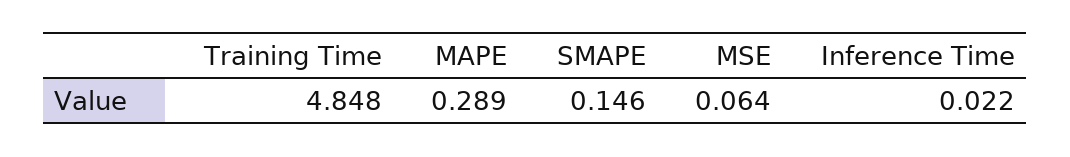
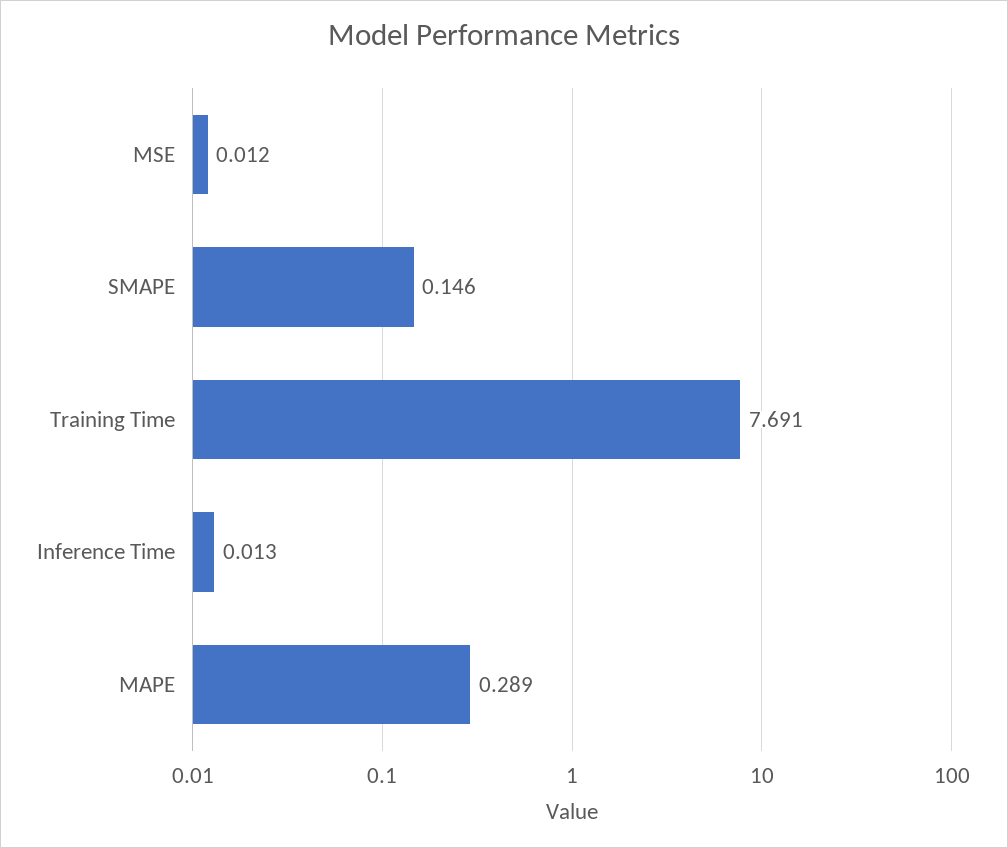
  {
-   "Training Time": 4.848,
+   "Training Time": 7.691,
    "MAPE": 0.289,
    "SMAPE": 0.146,
-   "MSE": 0.064,
+   "MSE": 0.012,
-   "Inference Time": 0.022
+   "Inference Time": 0.013
  }

